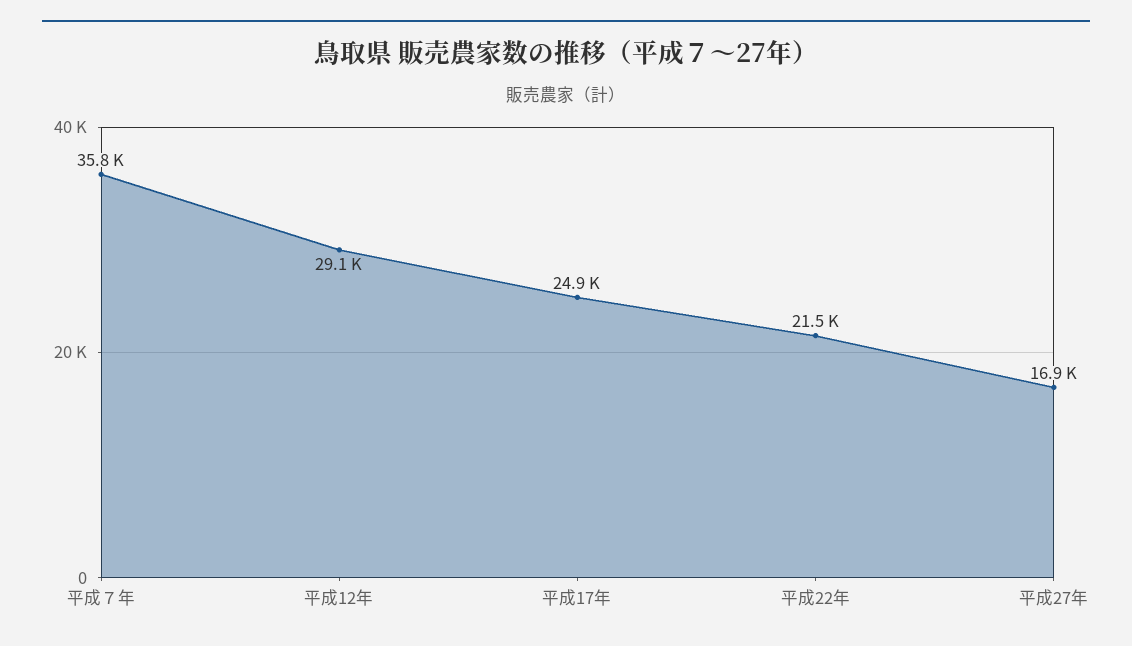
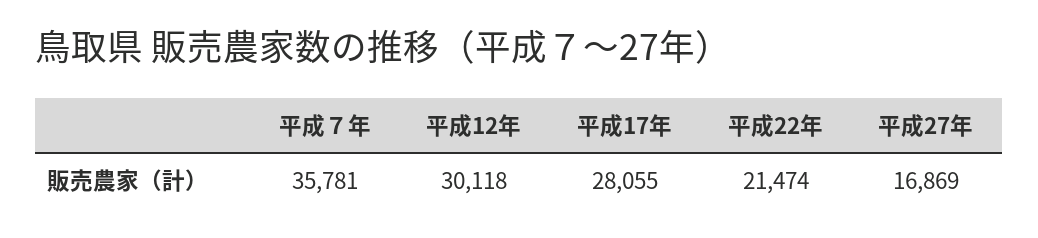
  {
    "平成７年": 35781,
-   "平成12年": 29100,
+   "平成12年": 30118,
-   "平成17年": 24900,
+   "平成17年": 28055,
    "平成22年": 21474,
    "平成27年": 16869
  }

